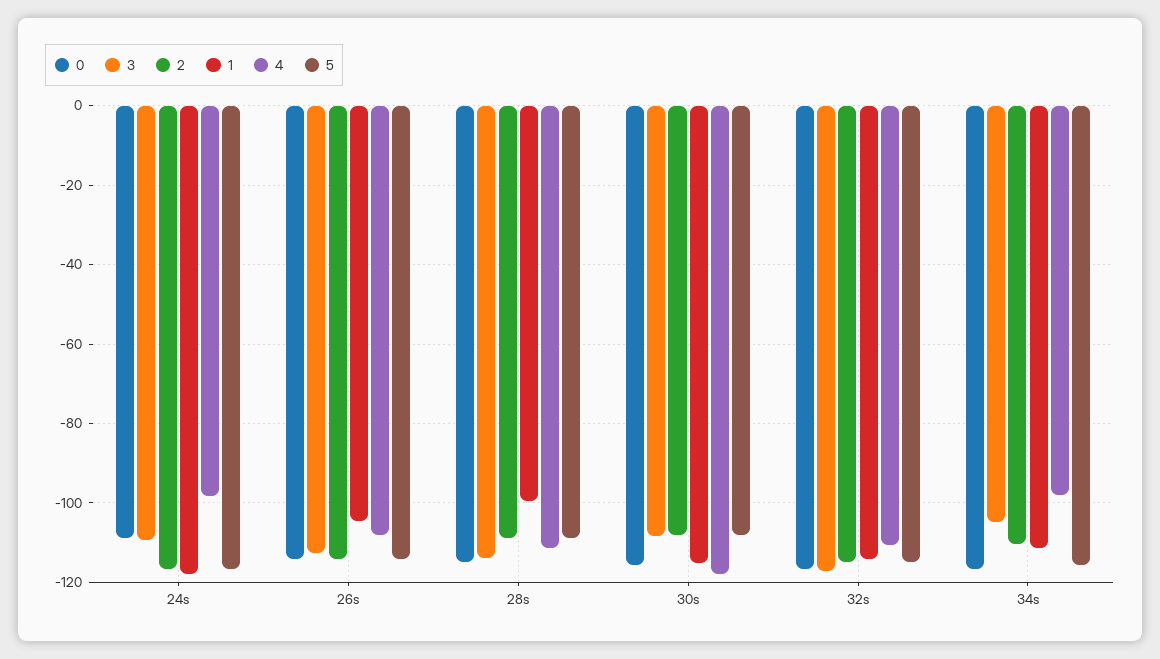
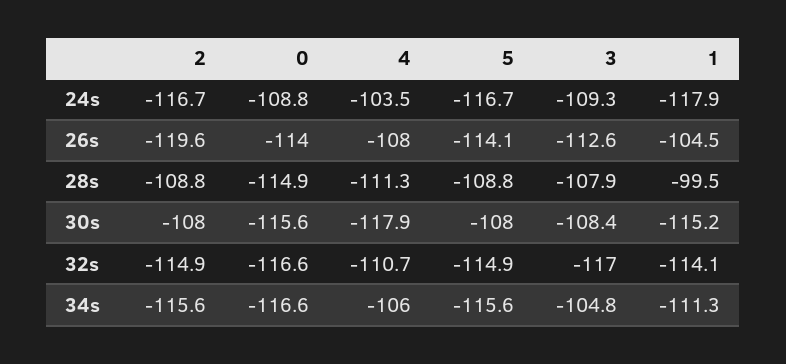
  {
    "0": {
      "24s": -108.8,
      "26s": -114,
      "28s": -114.9,
      "30s": -115.6,
      "32s": -116.6,
      "34s": -116.6
    },
    "3": {
      "24s": -109.3,
      "26s": -112.6,
-     "28s": -114,
+     "28s": -107.9,
      "30s": -108.4,
      "32s": -117,
      "34s": -104.8
    },
    "2": {
      "24s": -116.7,
-     "26s": -114,
+     "26s": -119.6,
      "28s": -108.8,
      "30s": -108,
      "32s": -114.9,
-     "34s": -110
+     "34s": -115.6
    },
    "1": {
      "24s": -117.9,
      "26s": -104.5,
      "28s": -99.5,
      "30s": -115.2,
      "32s": -114.1,
      "34s": -111.3
    },
    "4": {
-     "24s": -98,
+     "24s": -103.5,
      "26s": -108,
      "28s": -111.3,
      "30s": -117.9,
      "32s": -110.7,
-     "34s": -98
+     "34s": -106
    },
    "5": {
      "24s": -116.7,
      "26s": -114.1,
      "28s": -108.8,
      "30s": -108,
      "32s": -114.9,
      "34s": -115.6
    }
  }

